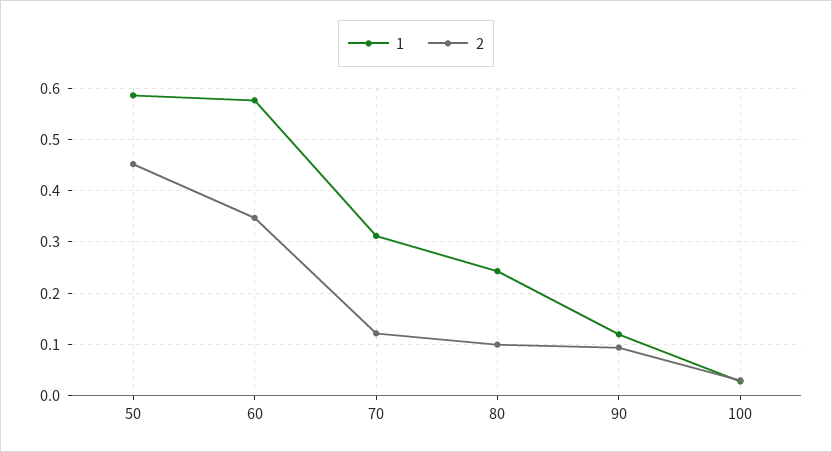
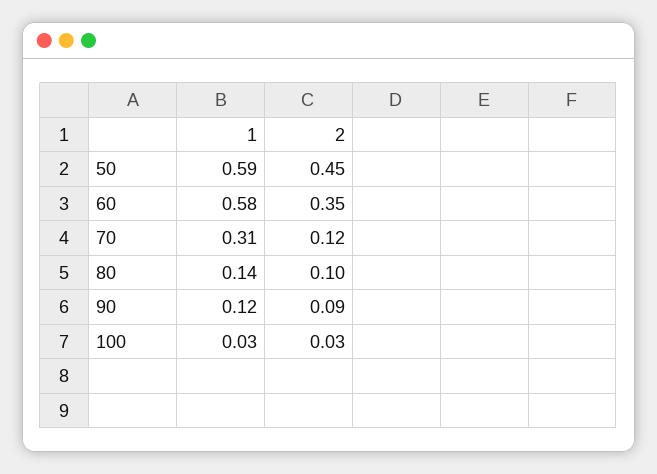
  {
    "1": {
      "50": 0.59,
      "60": 0.58,
      "70": 0.31,
-     "80": 0.24,
+     "80": 0.14,
      "90": 0.12,
      "100": 0.03
    },
    "2": {
      "50": 0.45,
      "60": 0.35,
      "70": 0.12,
      "80": 0.1,
      "90": 0.09,
      "100": 0.03
    }
  }

